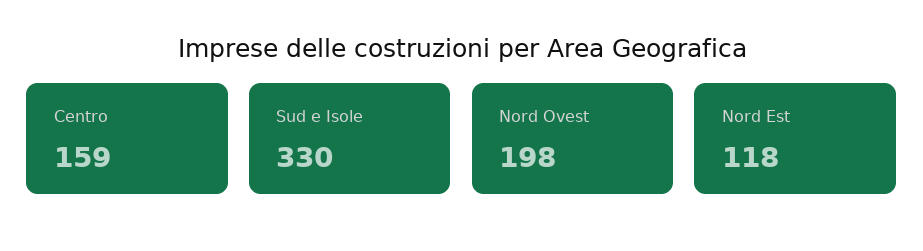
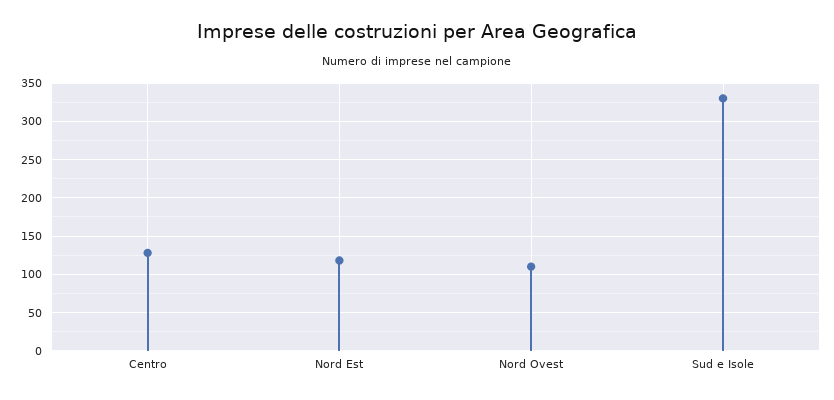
  {
-   "Centro": 159,
+   "Centro": 130,
    "Sud e Isole": 330,
-   "Nord Ovest": 198,
+   "Nord Ovest": 110,
    "Nord Est": 118
  }

